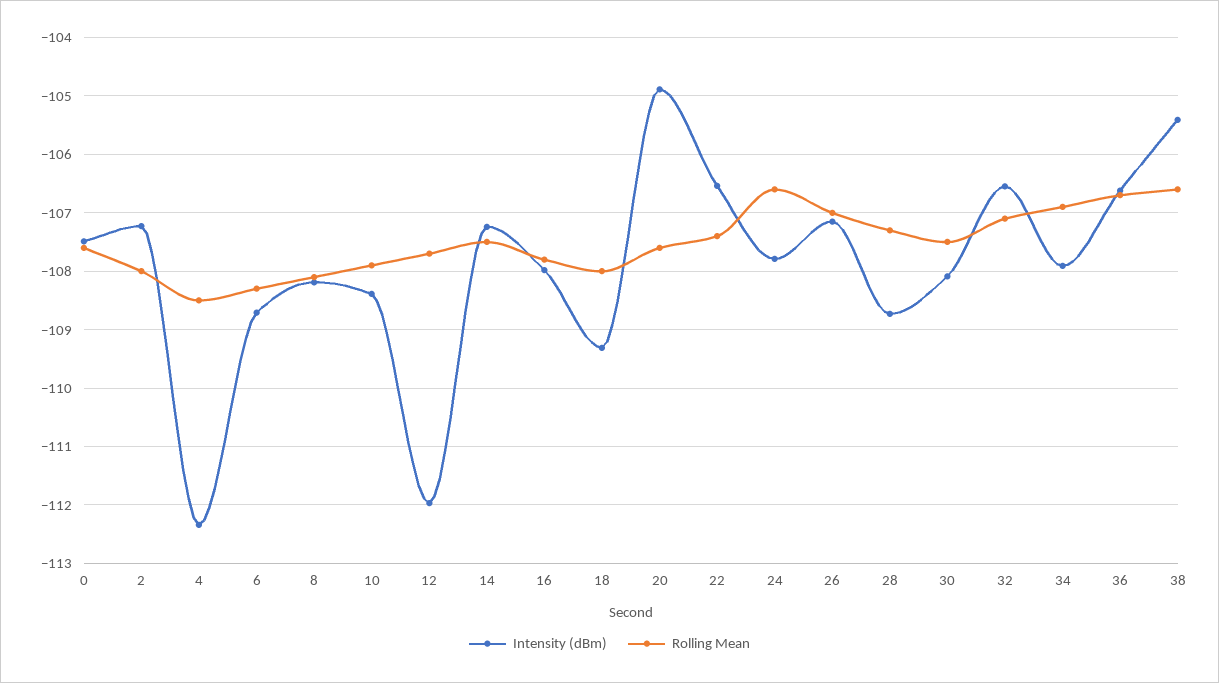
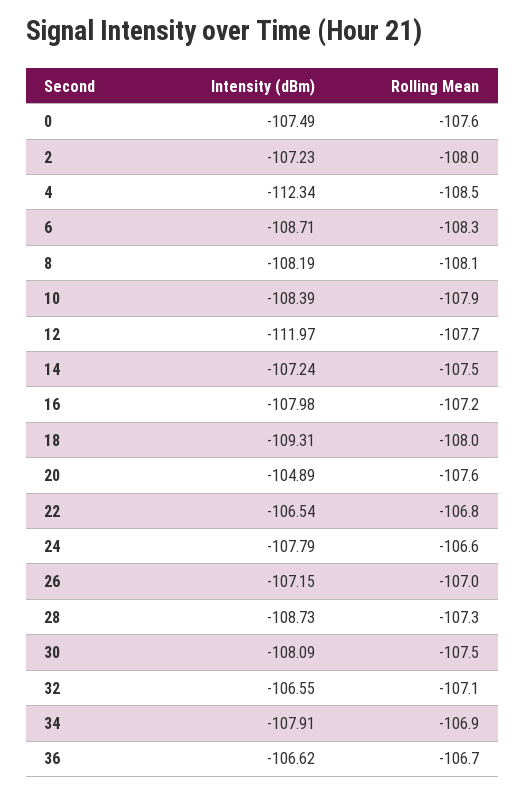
  {
    "Intensity (dBm)": {
      "0": -107.49,
      "2": -107.23,
      "4": -112.34,
      "6": -108.71,
      "8": -108.19,
      "10": -108.39,
      "12": -111.97,
      "14": -107.24,
      "16": -107.98,
      "18": -109.31,
      "20": -104.89,
      "22": -106.54,
      "24": -107.79,
      "26": -107.15,
      "28": -108.73,
      "30": -108.09,
      "32": -106.55,
      "34": -107.91,
-     "36": -106.62,
+     "36": -106.62
-     "38": -105.4
    },
    "Rolling Mean": {
      "0": -107.6,
      "2": -108,
      "4": -108.5,
      "6": -108.3,
      "8": -108.1,
      "10": -107.9,
      "12": -107.7,
      "14": -107.5,
-     "16": -107.8,
+     "16": -107.2,
      "18": -108,
      "20": -107.6,
-     "22": -107.4,
+     "22": -106.8,
      "24": -106.6,
      "26": -107,
      "28": -107.3,
      "30": -107.5,
      "32": -107.1,
      "34": -106.9,
-     "36": -106.7,
+     "36": -106.7
-     "38": -106.6
    }
  }

